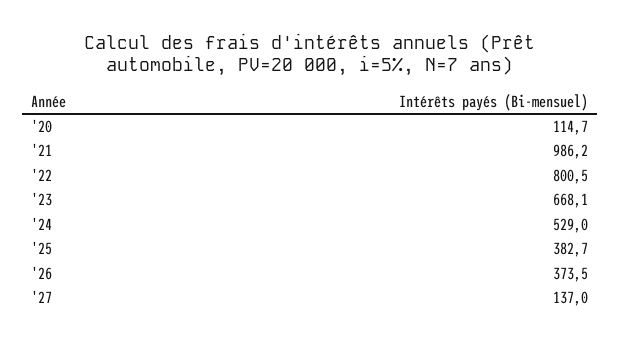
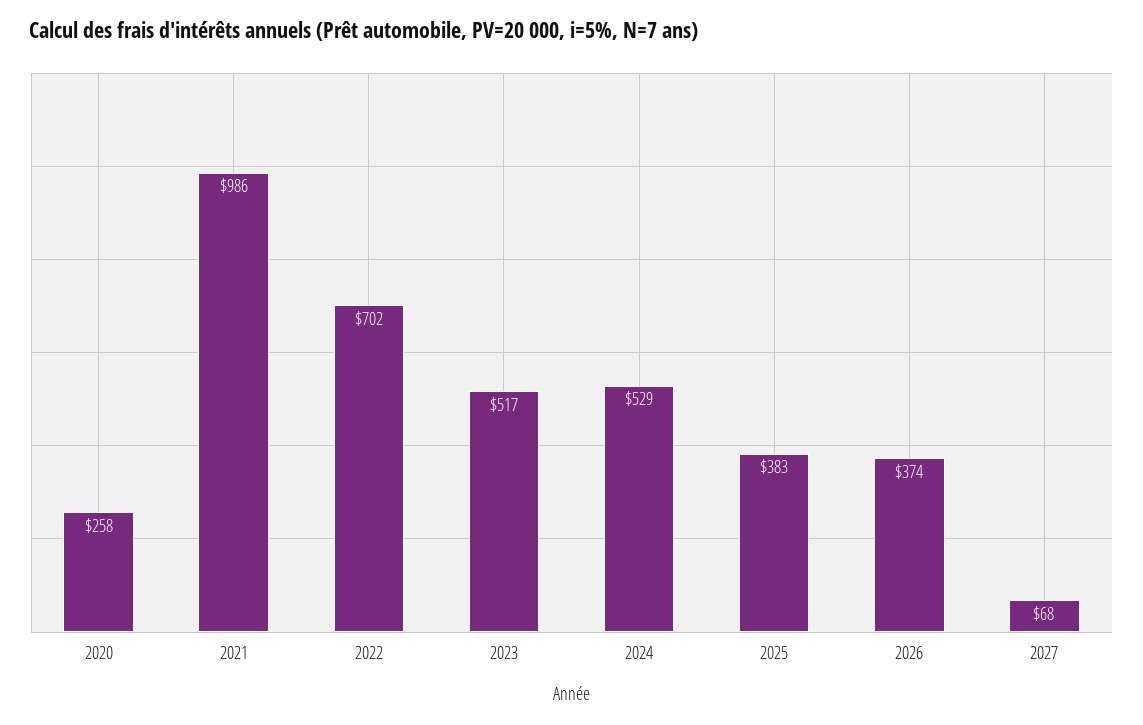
  {
-   "'20": 114.7,
+   "'20": 258,
    "'21": 986.2,
-   "'22": 800.5,
+   "'22": 702,
-   "'23": 668.1,
+   "'23": 517,
    "'24": 529,
    "'25": 382.7,
    "'26": 373.5,
-   "'27": 137
+   "'27": 68
  }

